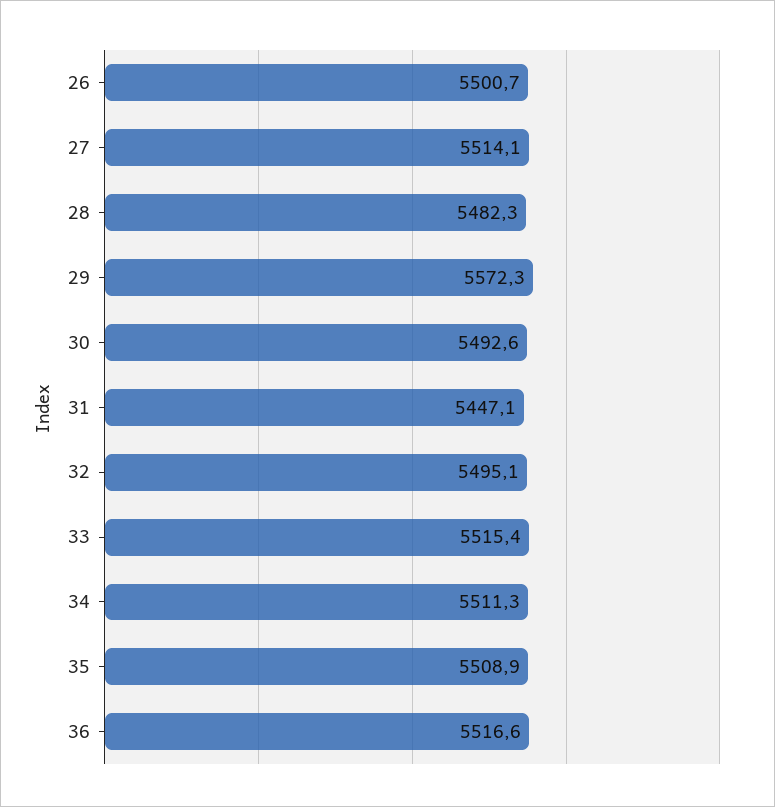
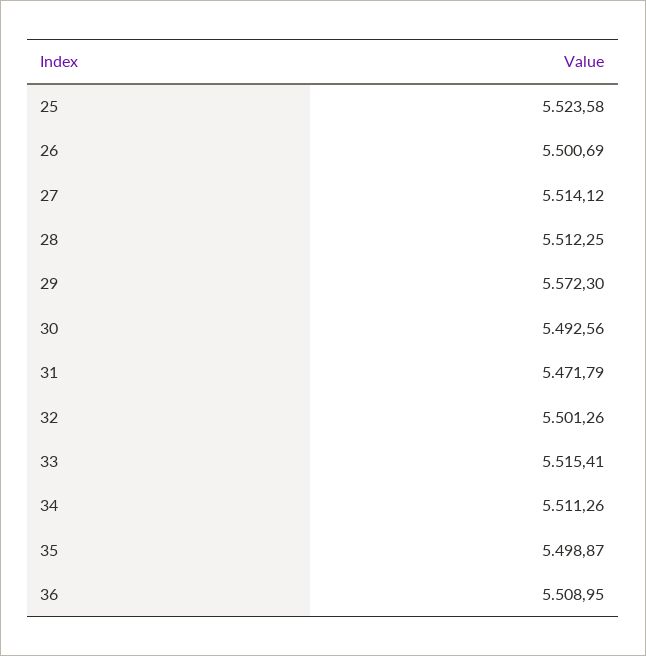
  {
    "26": 5500.69,
    "27": 5514.12,
-   "28": 5482.3,
+   "28": 5512.25,
    "29": 5572.3,
    "30": 5492.56,
-   "31": 5447.1,
+   "31": 5471.79,
-   "32": 5495.1,
+   "32": 5501.26,
    "33": 5515.41,
    "34": 5511.26,
-   "35": 5508.9,
+   "35": 5498.87,
-   "36": 5516.6
+   "36": 5508.95,
+   "25": 5523.58
  }

